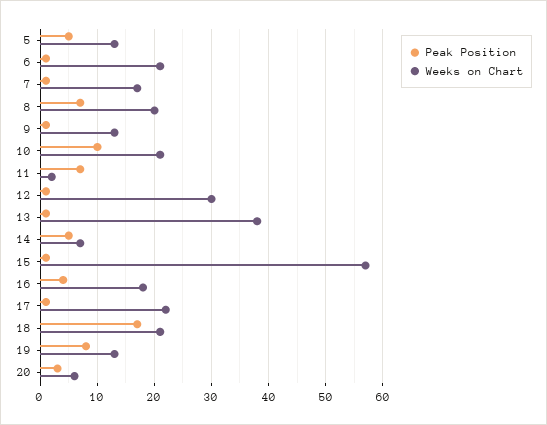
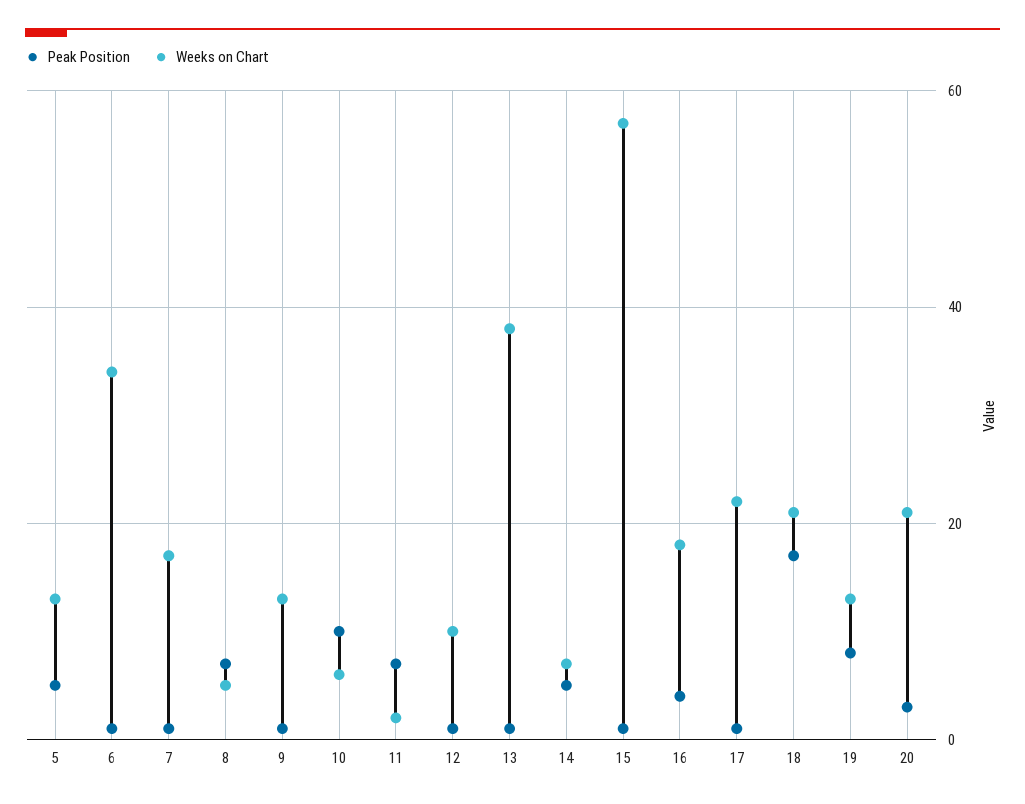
  {
    "Peak Position": {
      "5": 5,
      "6": 0,
      "7": 0,
      "8": 5,
      "9": 0,
      "10": 10,
      "11": 5,
      "12": 0,
      "13": 0,
      "14": 5,
      "15": 0,
      "16": 5,
      "17": 0,
      "18": 15,
      "19": 10,
      "20": 5
    },
    "Weeks on Chart": {
      "5": 15,
-     "6": 20,
+     "6": 35,
      "7": 15,
-     "8": 20,
+     "8": 5,
      "9": 15,
-     "10": 20,
+     "10": 5,
      "11": 0,
-     "12": 30,
+     "12": 10,
      "13": 40,
      "14": 5,
      "15": 55,
      "16": 20,
      "17": 20,
      "18": 20,
      "19": 15,
-     "20": 5
+     "20": 20
    }
  }

